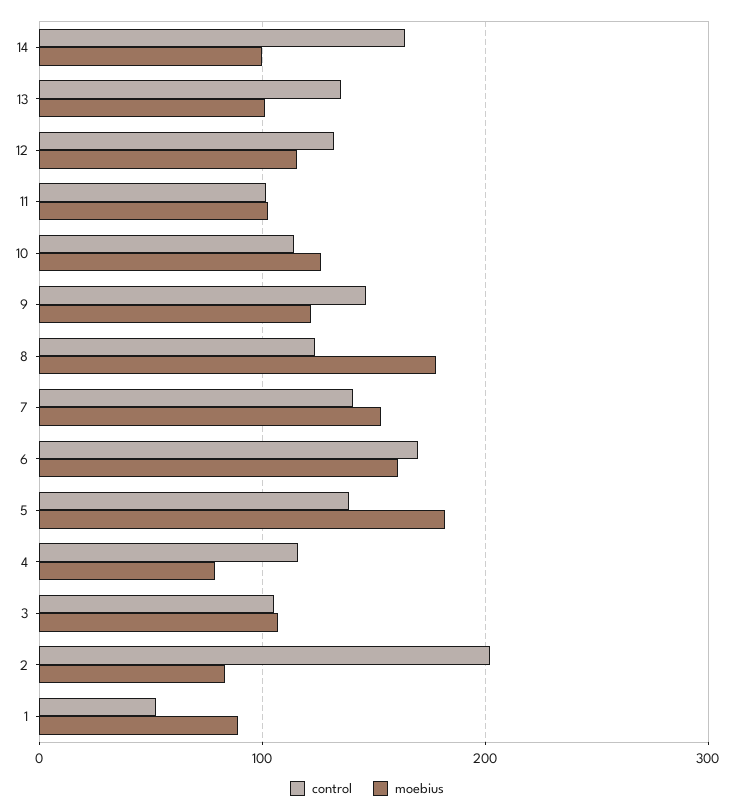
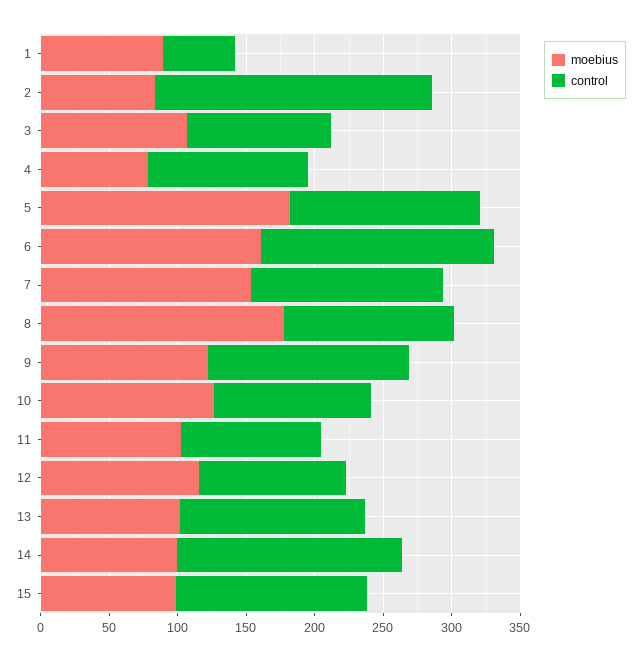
  {
    "control": {
      "14": 160,
      "13": 140,
-     "12": 130,
+     "12": 110,
      "11": 100,
      "10": 110,
      "9": 150,
      "8": 120,
      "7": 140,
      "6": 170,
      "5": 140,
      "4": 120,
      "3": 110,
      "2": 200,
-     "1": 50
+     "1": 50,
+     "15": 140
    },
    "moebius": {
      "14": 100,
      "13": 100,
      "12": 120,
      "11": 100,
      "10": 130,
      "9": 120,
      "8": 180,
      "7": 150,
      "6": 160,
      "5": 180,
      "4": 80,
      "3": 110,
      "2": 80,
-     "1": 90
+     "1": 90,
+     "15": 100
    }
  }

